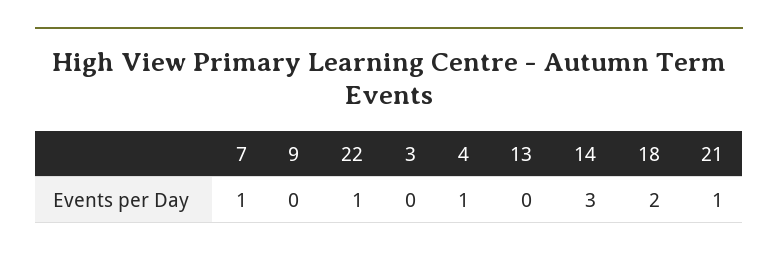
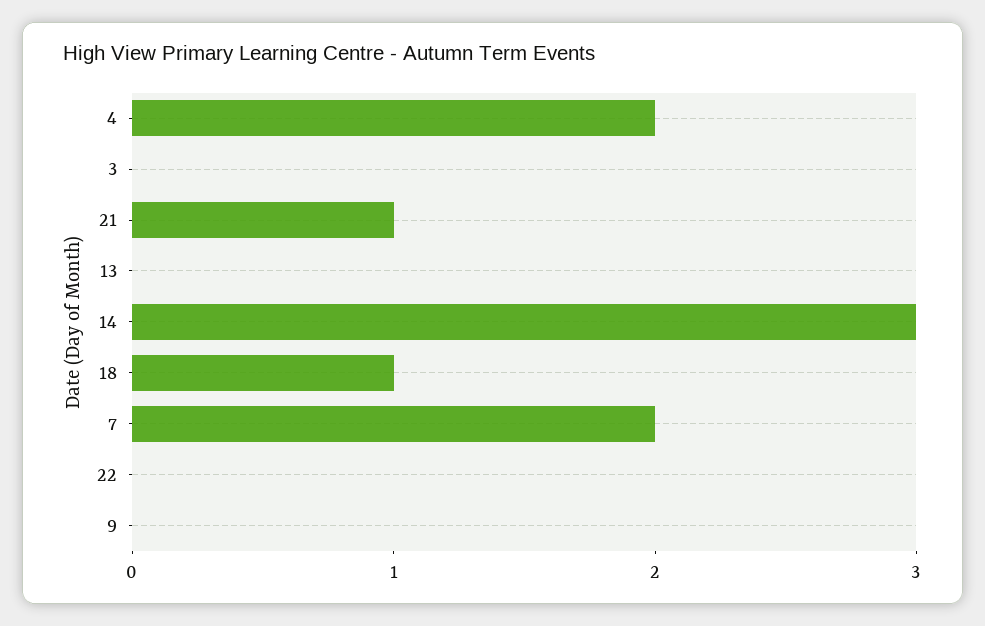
  {
-   "7": 1,
+   "7": 2,
    "9": 0,
-   "22": 1,
+   "22": 0,
    "3": 0,
-   "4": 1,
+   "4": 2,
    "13": 0,
    "14": 3,
-   "18": 2,
+   "18": 1,
    "21": 1
  }

